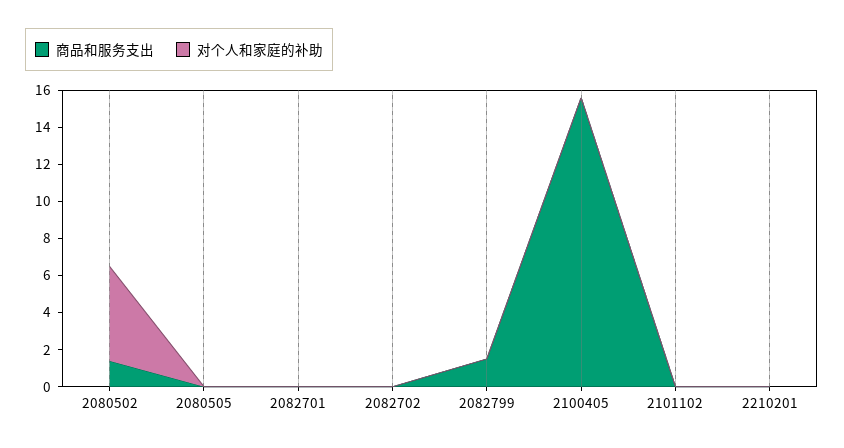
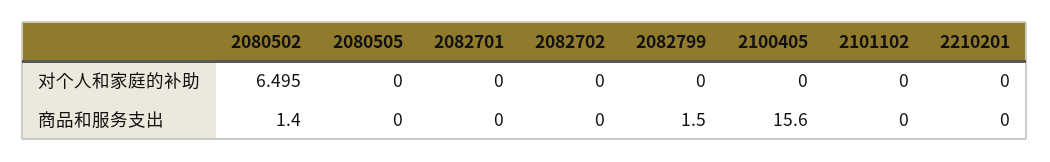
  {
    "商品和服务支出": {
      "2080502": 1.4,
      "2080505": 0,
      "2082701": 0,
      "2082702": 0,
      "2082799": 1.5,
      "2100405": 15.6,
      "2101102": 0,
      "2210201": 0
    },
    "对个人和家庭的补助": {
-     "2080502": 5,
+     "2080502": 6.495,
      "2080505": 0,
      "2082701": 0,
      "2082702": 0,
      "2082799": 0,
      "2100405": 0,
      "2101102": 0,
      "2210201": 0
    }
  }

